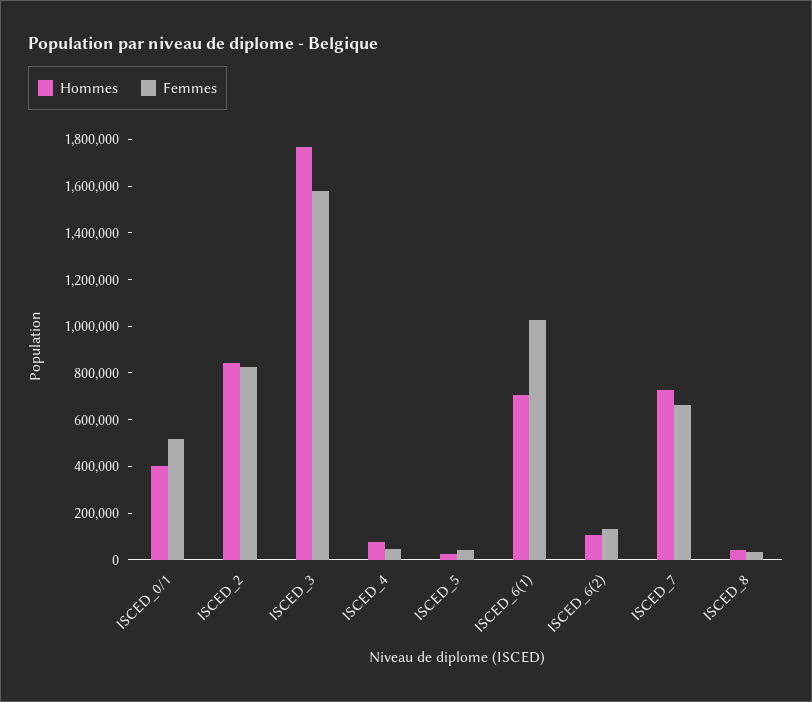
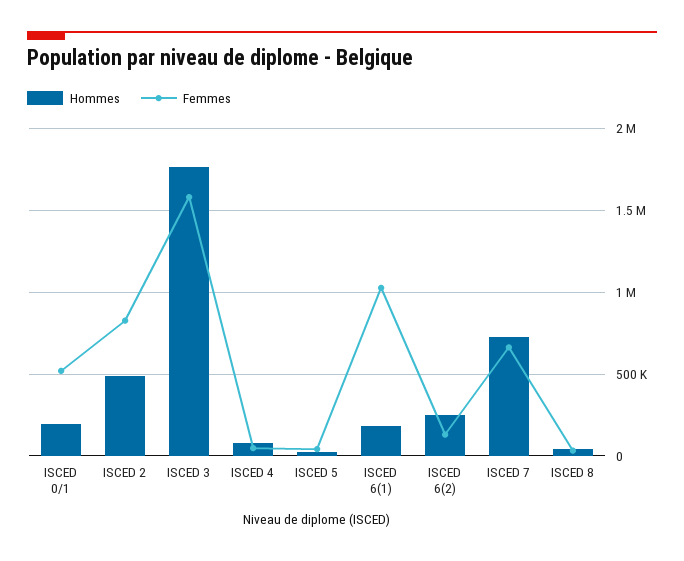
  {
    "Hommes": {
-     "ISCED_0/1": 400000,
+     "ISCED_0/1": 200000,
-     "ISCED_2": 850000,
+     "ISCED_2": 500000,
      "ISCED_3": 1750000,
      "ISCED_4": 100000,
      "ISCED_5": 50000,
-     "ISCED_6(1)": 700000,
+     "ISCED_6(1)": 200000,
-     "ISCED_6(2)": 100000,
+     "ISCED_6(2)": 250000,
      "ISCED_7": 750000,
      "ISCED_8": 50000
    },
    "Femmes": {
      "ISCED_0/1": 500000,
      "ISCED_2": 850000,
      "ISCED_3": 1600000,
      "ISCED_4": 50000,
      "ISCED_5": 50000,
      "ISCED_6(1)": 1050000,
      "ISCED_6(2)": 150000,
      "ISCED_7": 650000,
      "ISCED_8": 50000
    }
  }

